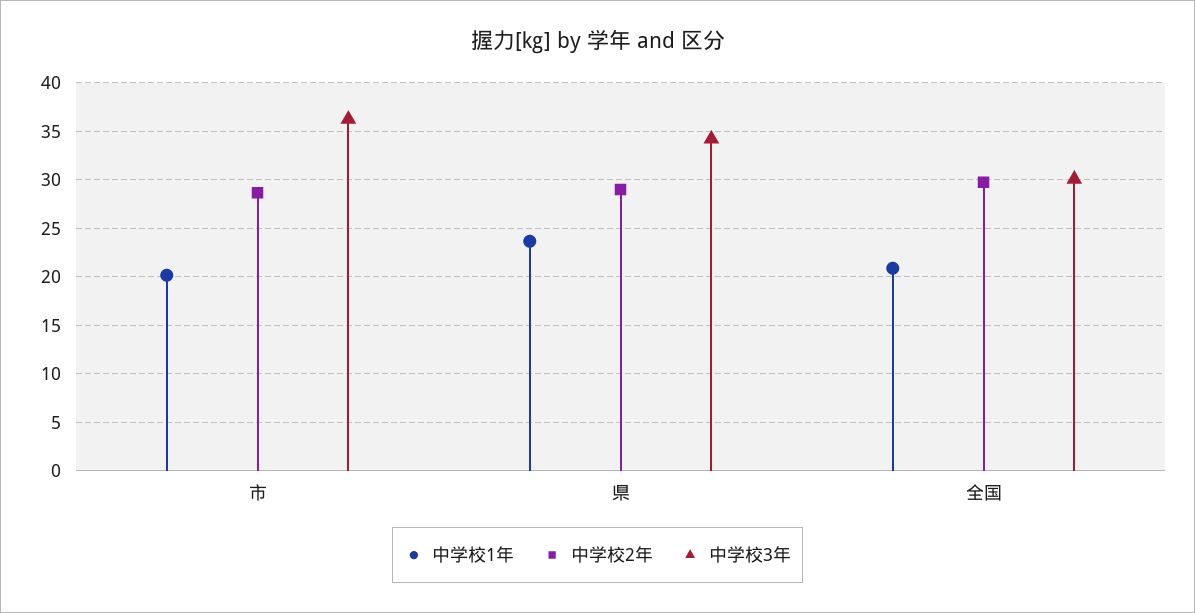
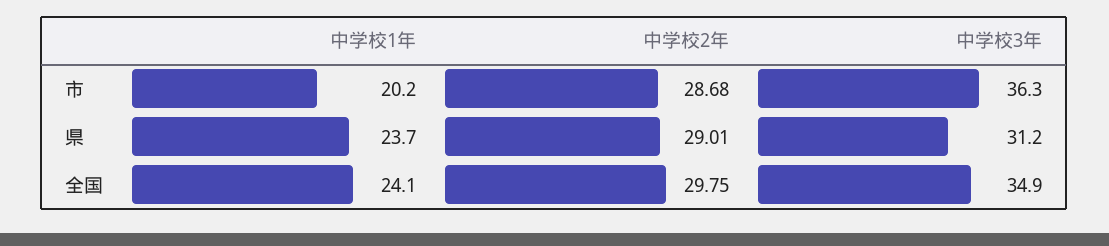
  {
    "中学校1年": {
      "市": 20.2,
      "県": 23.7,
-     "全国": 21
+     "全国": 24.1
    },
    "中学校2年": {
      "市": 28.68,
      "県": 29.01,
      "全国": 29.75
    },
    "中学校3年": {
      "市": 36.3,
-     "県": 34,
+     "県": 31.2,
-     "全国": 30
+     "全国": 34.9
    }
  }

